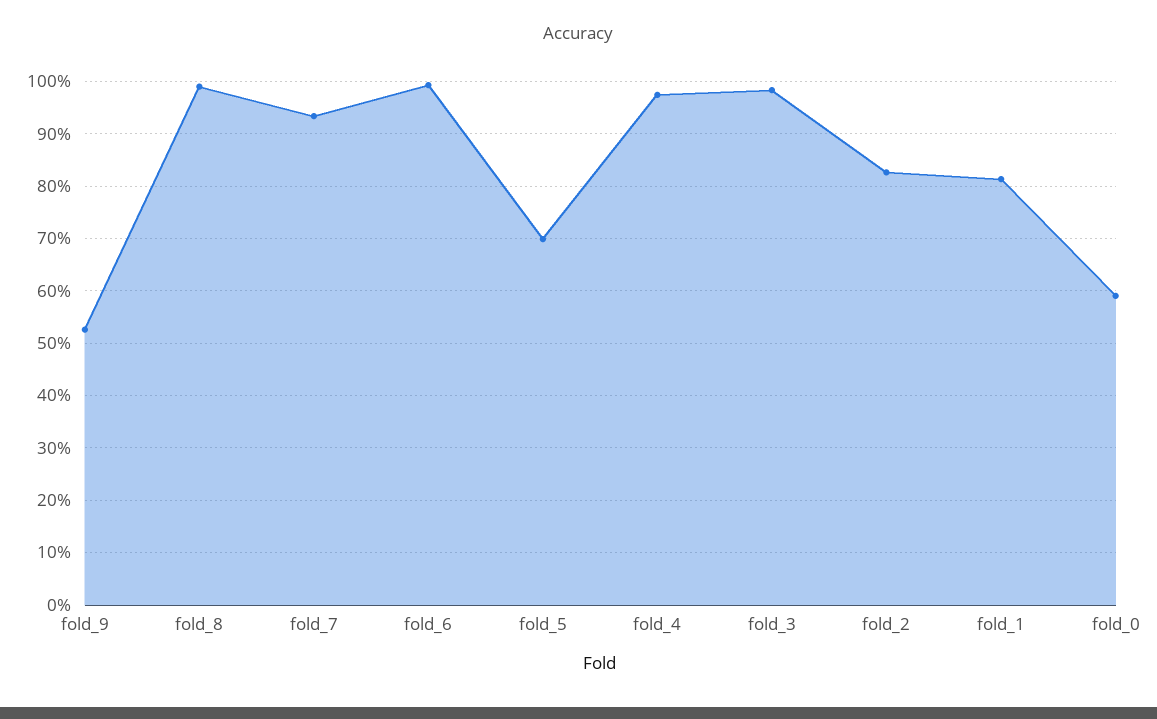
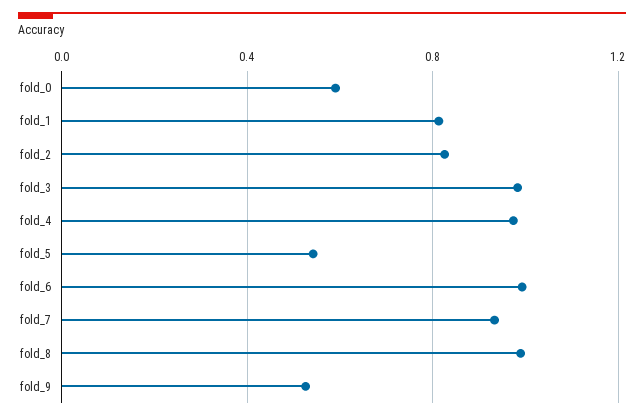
  {
    "fold_9": 0.52,
    "fold_8": 1,
    "fold_7": 0.94,
    "fold_6": 1,
-   "fold_5": 0.7,
+   "fold_5": 0.55,
    "fold_4": 0.98,
    "fold_3": 0.98,
    "fold_2": 0.82,
    "fold_1": 0.82,
    "fold_0": 0.6
  }

